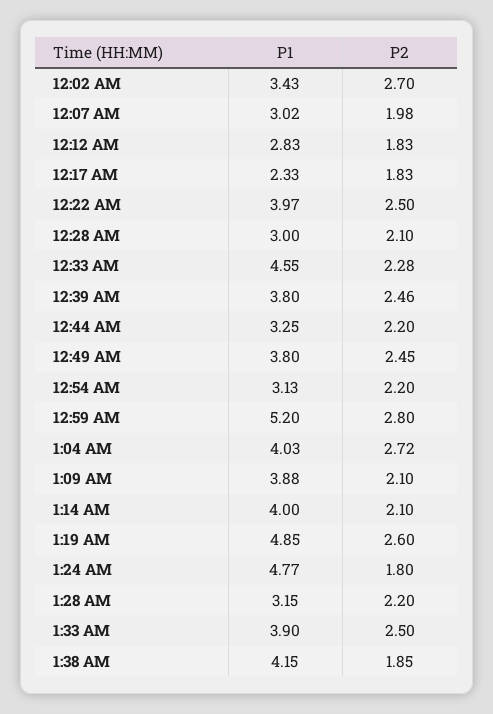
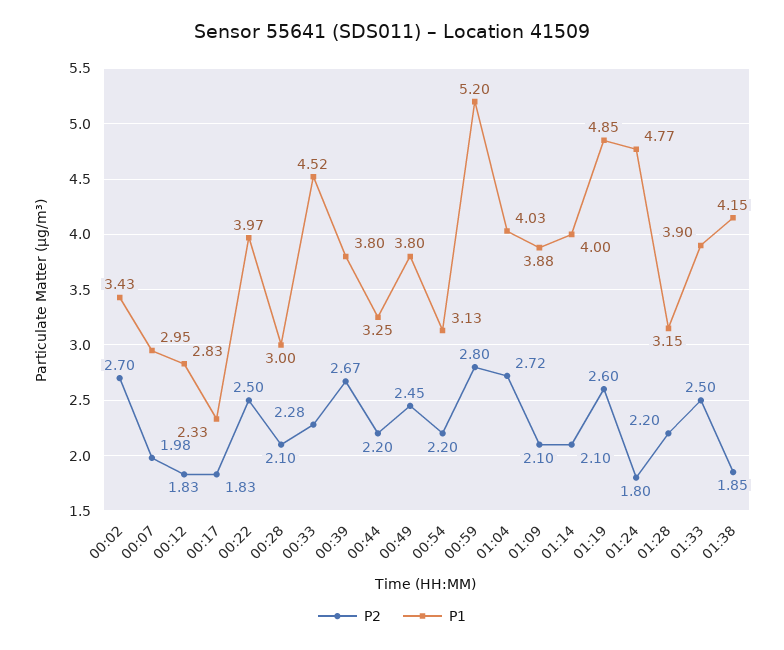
  {
    "P1": {
      "12:02 AM": 3.43,
-     "12:07 AM": 3.02,
+     "12:07 AM": 2.95,
      "12:12 AM": 2.83,
      "12:17 AM": 2.33,
      "12:22 AM": 3.97,
      "12:28 AM": 3,
-     "12:33 AM": 4.55,
+     "12:33 AM": 4.52,
      "12:39 AM": 3.8,
      "12:44 AM": 3.25,
      "12:49 AM": 3.8,
      "12:54 AM": 3.13,
      "12:59 AM": 5.2,
      "1:04 AM": 4.03,
      "1:09 AM": 3.88,
      "1:14 AM": 4,
      "1:19 AM": 4.85,
      "1:24 AM": 4.77,
      "1:28 AM": 3.15,
      "1:33 AM": 3.9,
      "1:38 AM": 4.15
    },
    "P2": {
      "12:02 AM": 2.7,
      "12:07 AM": 1.98,
      "12:12 AM": 1.83,
      "12:17 AM": 1.83,
      "12:22 AM": 2.5,
      "12:28 AM": 2.1,
      "12:33 AM": 2.28,
-     "12:39 AM": 2.46,
+     "12:39 AM": 2.67,
      "12:44 AM": 2.2,
      "12:49 AM": 2.45,
      "12:54 AM": 2.2,
      "12:59 AM": 2.8,
      "1:04 AM": 2.72,
      "1:09 AM": 2.1,
      "1:14 AM": 2.1,
      "1:19 AM": 2.6,
      "1:24 AM": 1.8,
      "1:28 AM": 2.2,
      "1:33 AM": 2.5,
      "1:38 AM": 1.85
    }
  }

